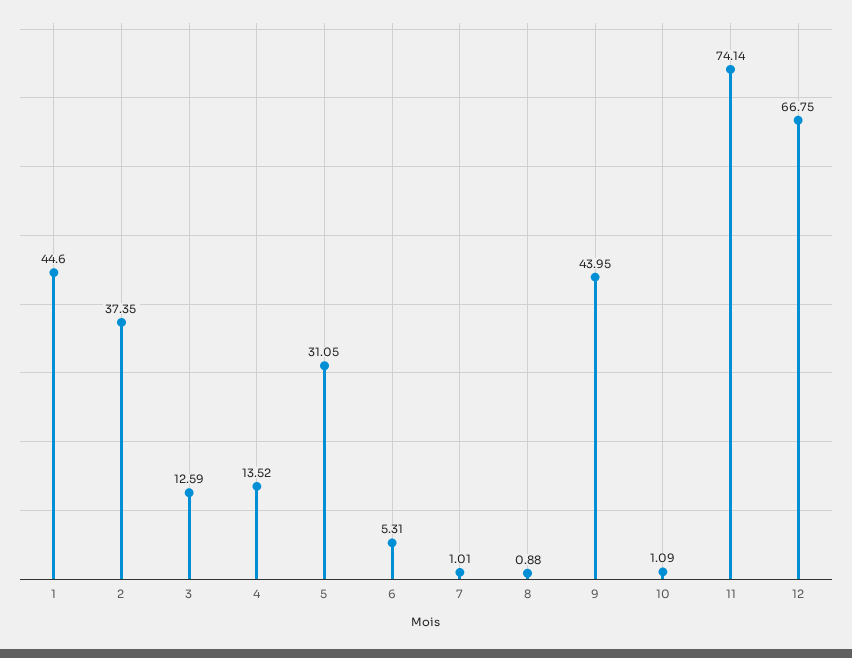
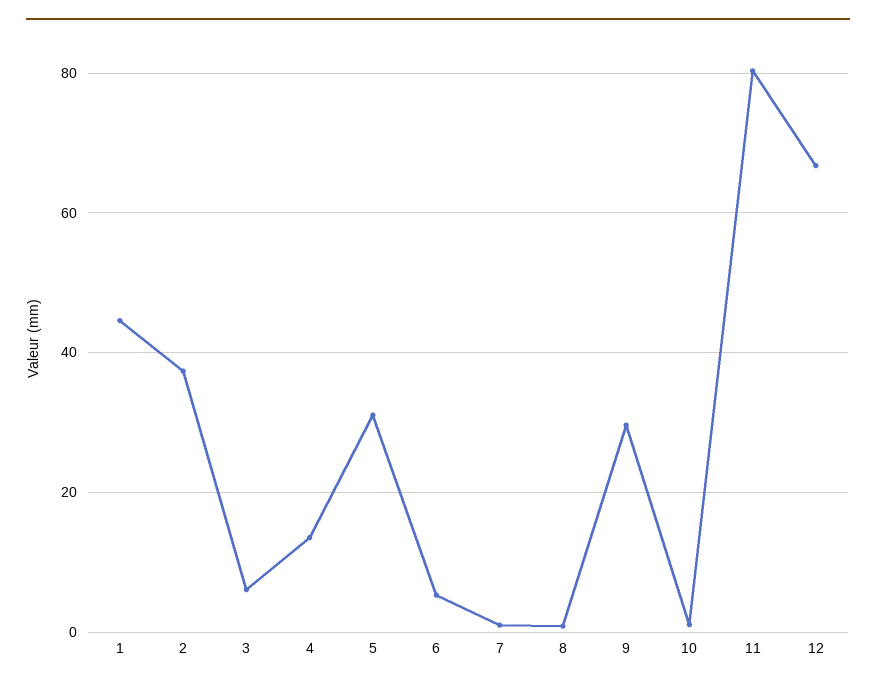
  {
    "1": 44.6,
    "2": 37.35,
-   "3": 12.59,
+   "3": 6,
    "4": 13.52,
    "5": 31.05,
    "6": 5.31,
    "7": 1.01,
    "8": 0.88,
-   "9": 43.95,
+   "9": 30,
    "10": 1.09,
-   "11": 74.14,
+   "11": 80,
    "12": 66.75
  }

